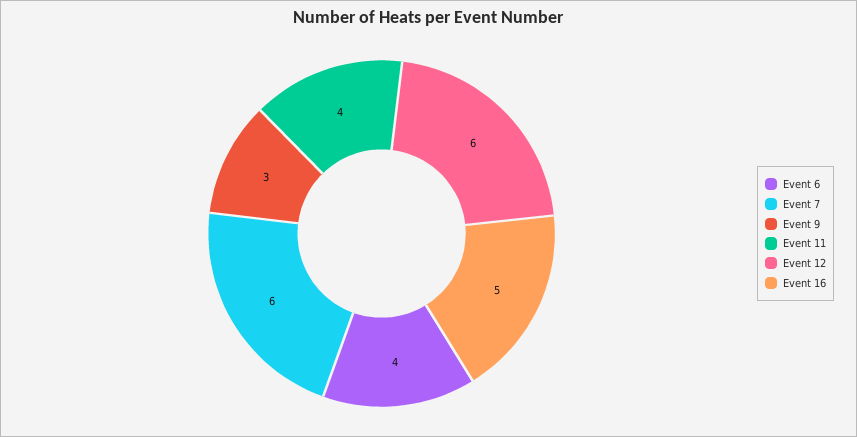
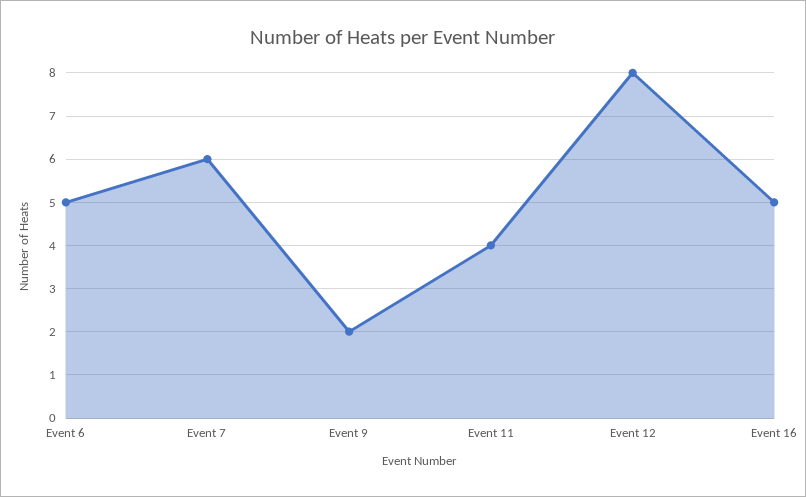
  {
-   "Event 6": 4,
+   "Event 6": 5,
    "Event 7": 6,
-   "Event 9": 3,
+   "Event 9": 2,
    "Event 11": 4,
-   "Event 12": 6,
+   "Event 12": 8,
    "Event 16": 5
  }

